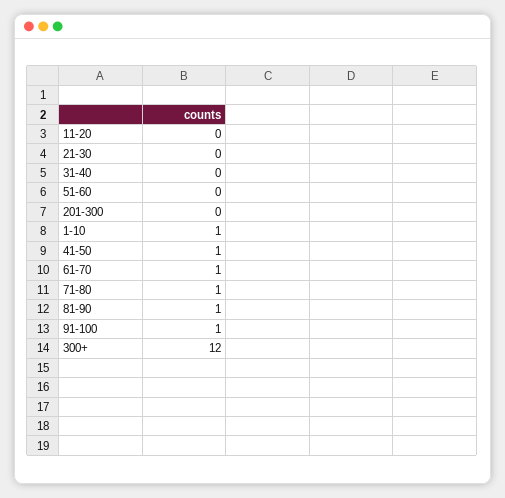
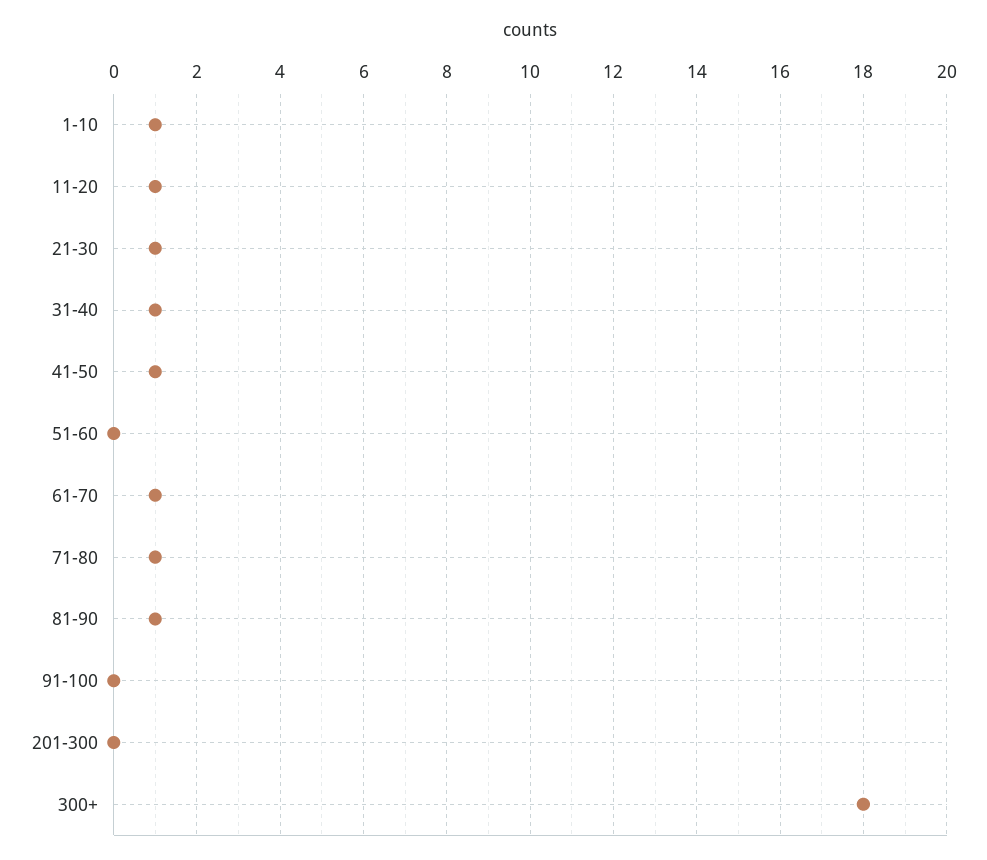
  {
-   "11-20": 0,
+   "11-20": 1,
-   "21-30": 0,
+   "21-30": 1,
-   "31-40": 0,
+   "31-40": 1,
    "51-60": 0,
    "201-300": 0,
    "1-10": 1,
    "41-50": 1,
    "61-70": 1,
    "71-80": 1,
    "81-90": 1,
-   "91-100": 1,
+   "91-100": 0,
-   "300+": 12
+   "300+": 18
  }

